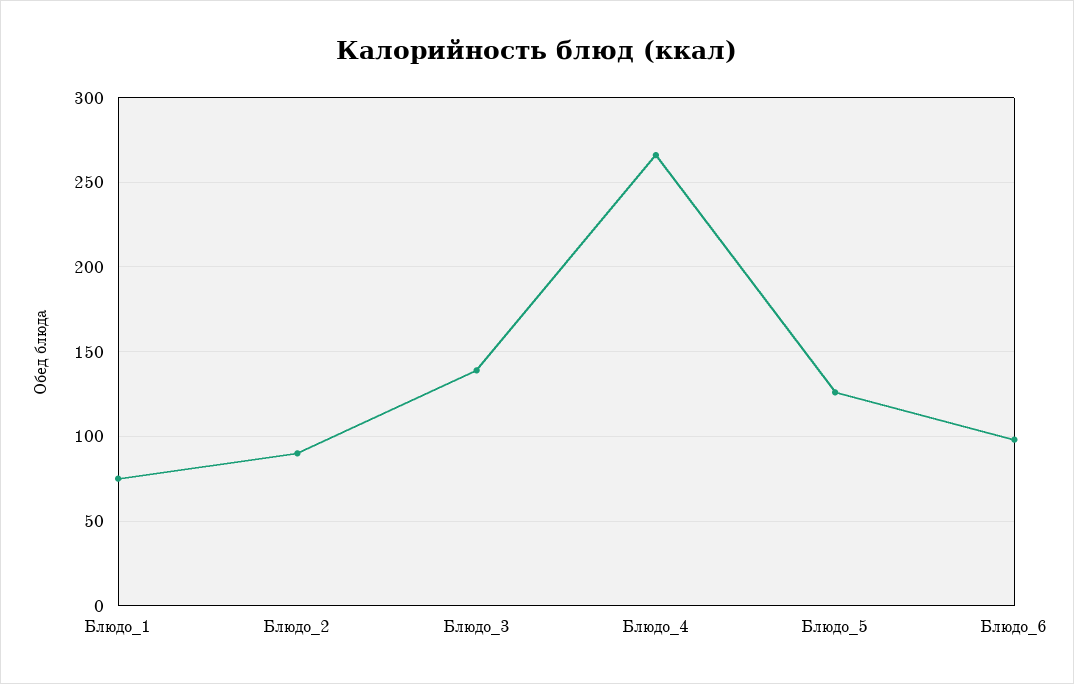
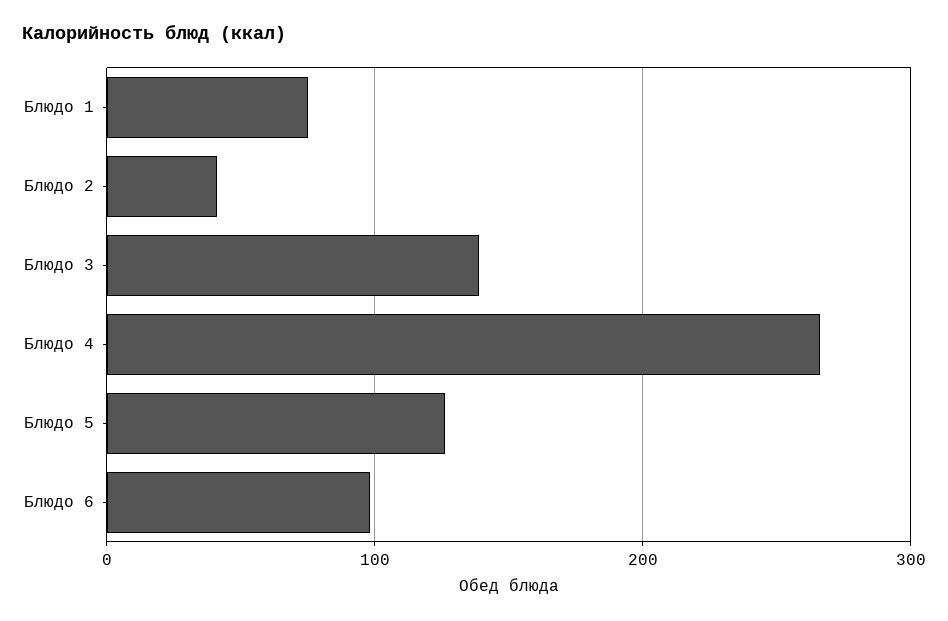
  {
    "Блюдо_1": 75,
-   "Блюдо_2": 90,
+   "Блюдо_2": 40,
    "Блюдо_3": 140,
    "Блюдо_4": 265,
    "Блюдо_5": 125,
    "Блюдо_6": 100
  }

